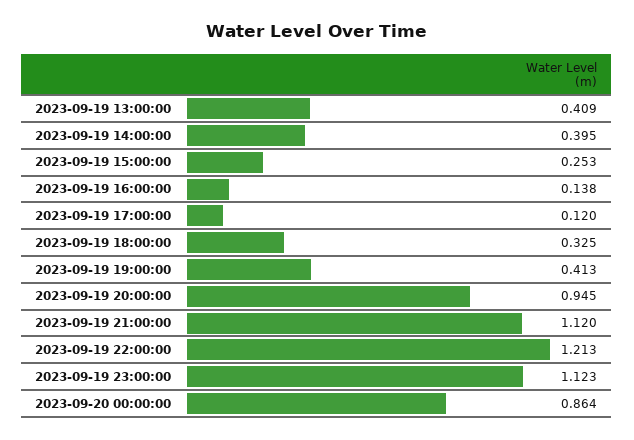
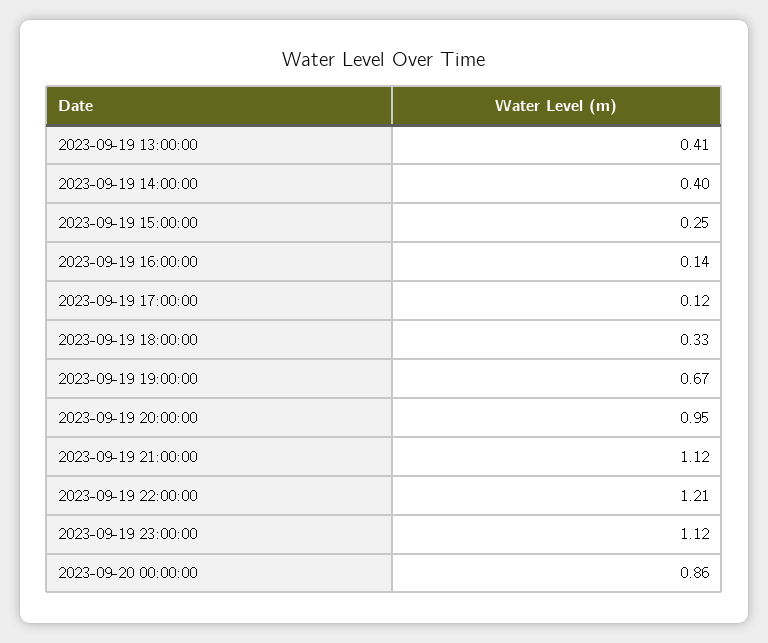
  {
    "2023-09-19 13:00:00": 0.409,
    "2023-09-19 14:00:00": 0.395,
    "2023-09-19 15:00:00": 0.253,
    "2023-09-19 16:00:00": 0.138,
    "2023-09-19 17:00:00": 0.12,
    "2023-09-19 18:00:00": 0.325,
-   "2023-09-19 19:00:00": 0.413,
+   "2023-09-19 19:00:00": 0.67,
    "2023-09-19 20:00:00": 0.945,
    "2023-09-19 21:00:00": 1.12,
    "2023-09-19 22:00:00": 1.213,
    "2023-09-19 23:00:00": 1.123,
    "2023-09-20 00:00:00": 0.864
  }

